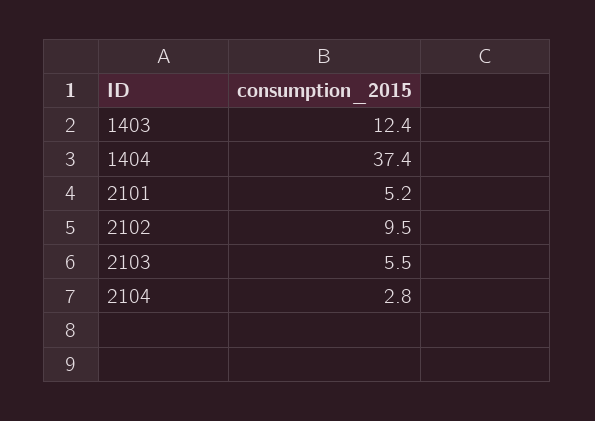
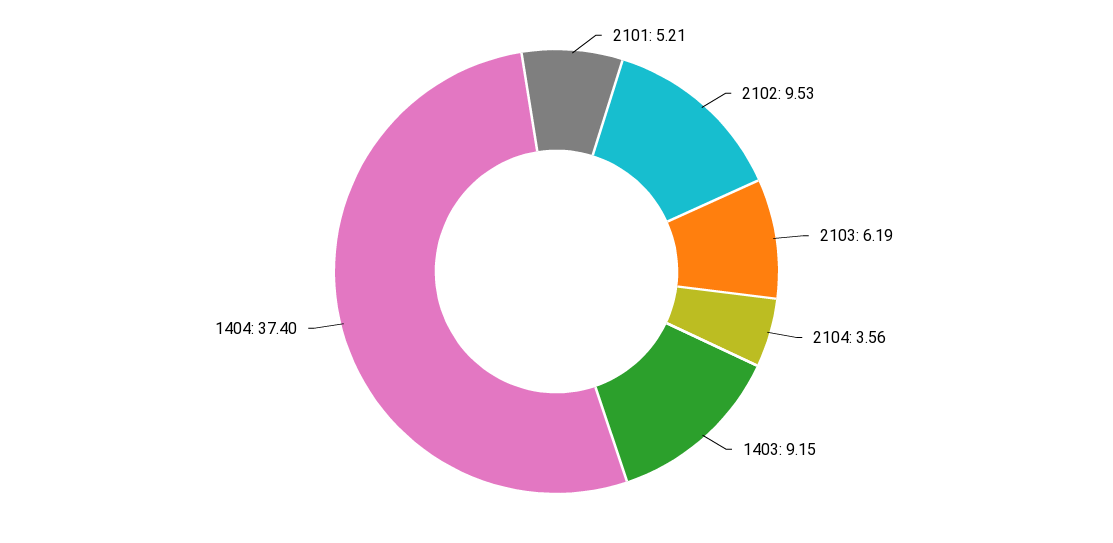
  {
-   "1403": 12.4,
+   "1403": 9.15,
    "1404": 37.4,
    "2101": 5.21,
    "2102": 9.53,
-   "2103": 5.5,
+   "2103": 6.19,
-   "2104": 2.8
+   "2104": 3.56
  }

